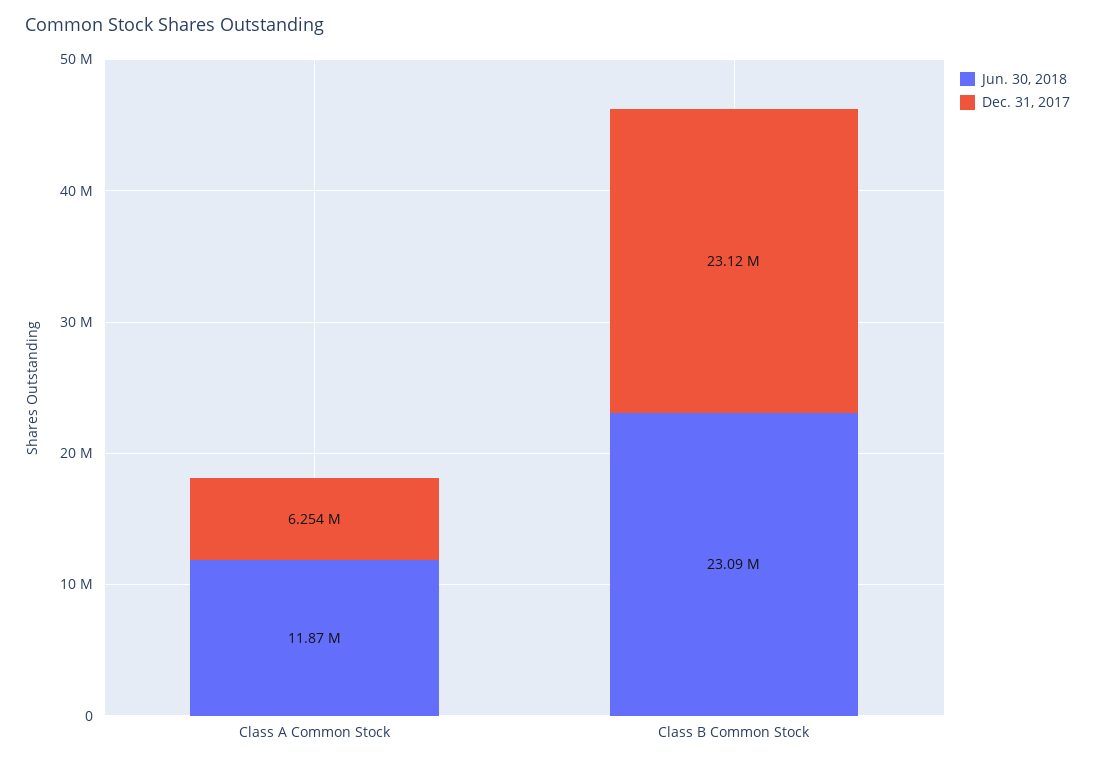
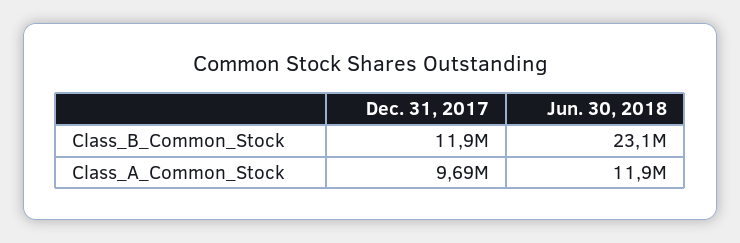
  {
    "Jun. 30, 2018": {
      "Class A Common Stock": 11870000,
      "Class B Common Stock": 23090000
    },
    "Dec. 31, 2017": {
-     "Class A Common Stock": 6254000,
+     "Class A Common Stock": 9690000,
-     "Class B Common Stock": 23120000
+     "Class B Common Stock": 11900000
    }
  }

